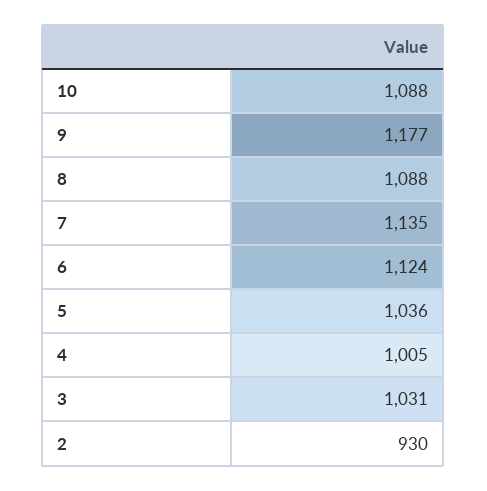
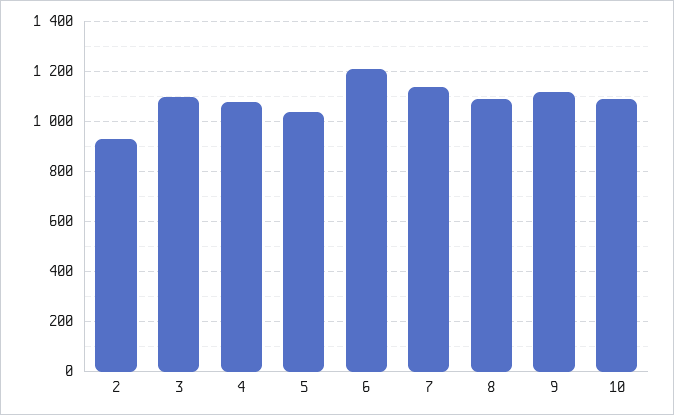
  {
    "10": 1088,
-   "9": 1177,
+   "9": 1125,
    "8": 1088,
    "7": 1135,
-   "6": 1124,
+   "6": 1200,
    "5": 1036,
-   "4": 1005,
+   "4": 1075,
-   "3": 1031,
+   "3": 1100,
    "2": 930
  }

